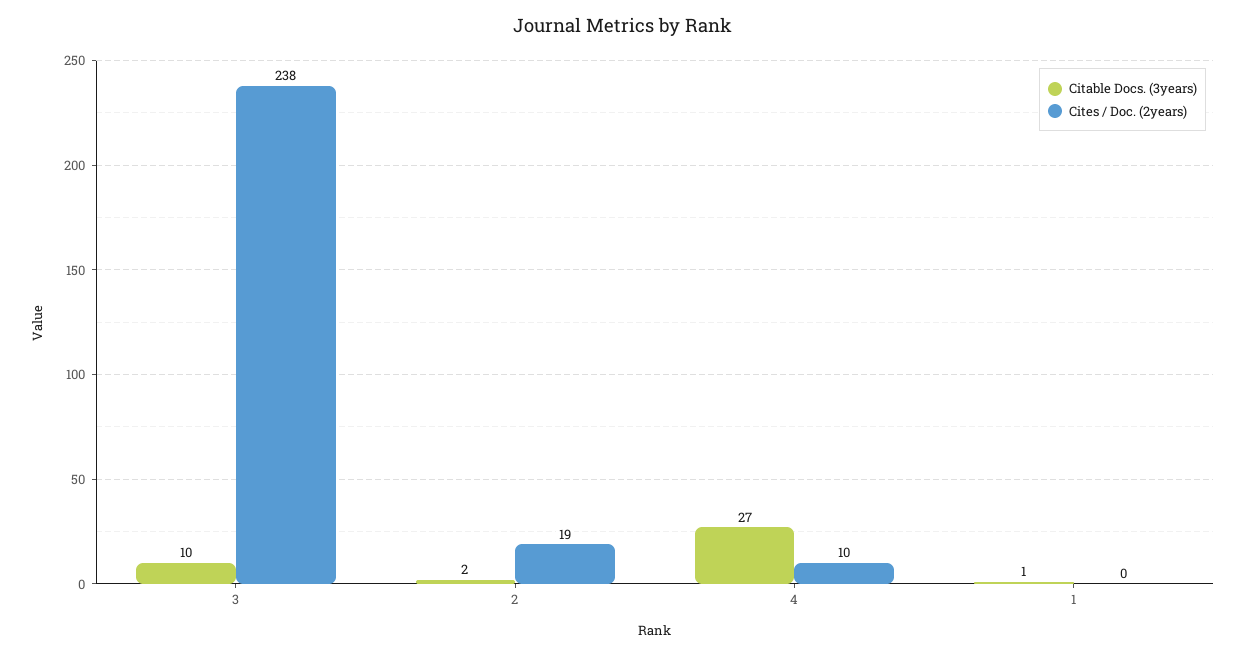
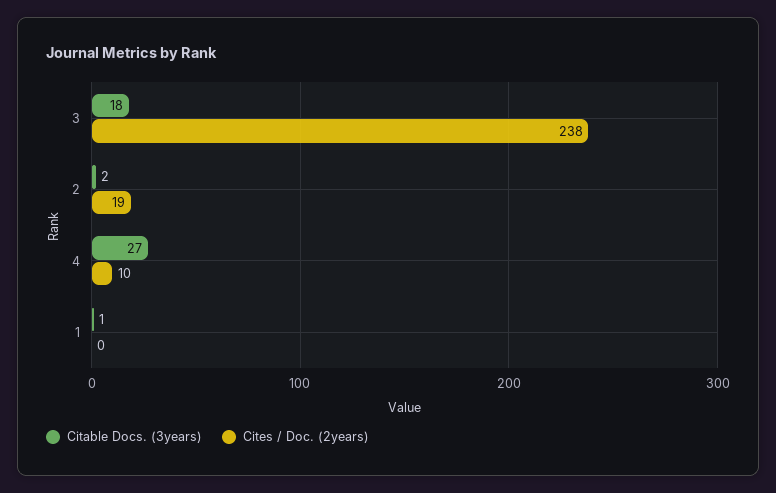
  {
    "Citable Docs. (3years)": {
-     "3": 10,
+     "3": 18,
      "2": 2,
      "4": 27,
      "1": 1
    },
    "Cites / Doc. (2years)": {
      "3": 238,
      "2": 19,
      "4": 10,
      "1": 0
    }
  }

